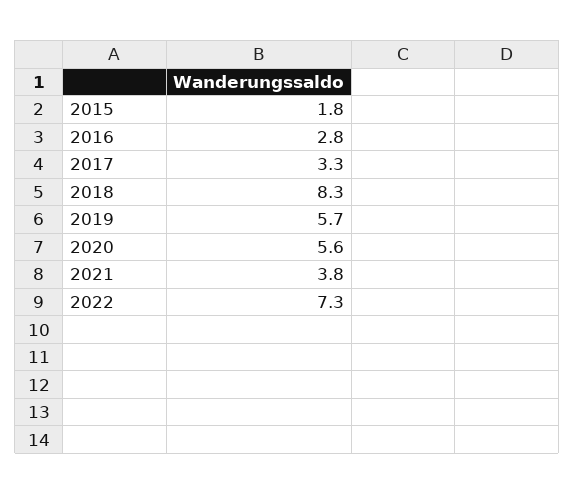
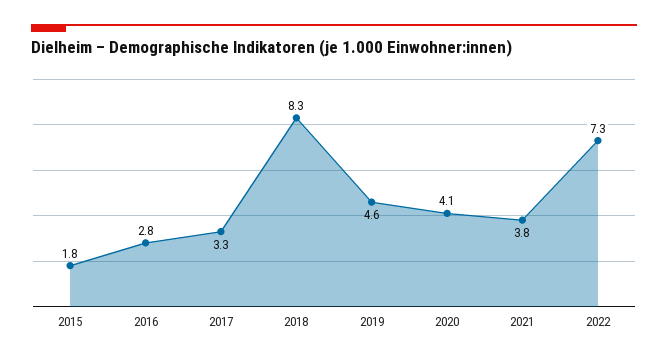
  {
    "2015": 1.8,
    "2016": 2.8,
    "2017": 3.3,
    "2018": 8.3,
-   "2019": 5.7,
+   "2019": 4.6,
-   "2020": 5.6,
+   "2020": 4.1,
    "2021": 3.8,
    "2022": 7.3
  }

